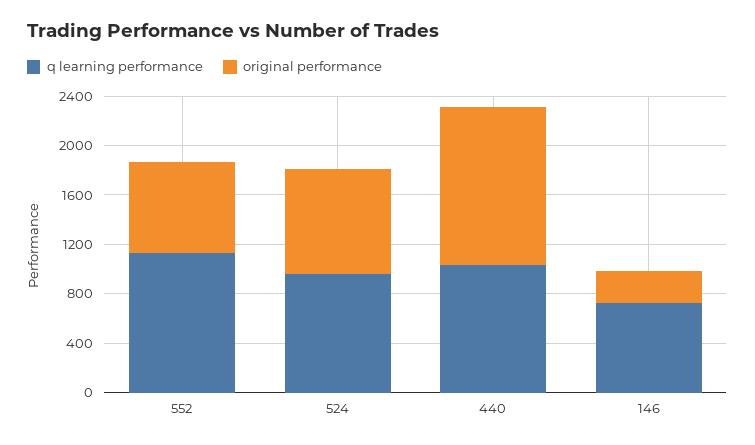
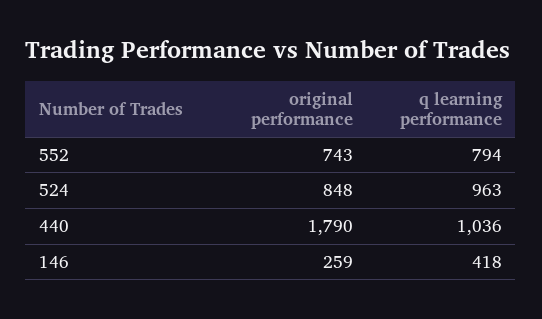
  {
    "q learning performance": {
-     "552": 1100,
+     "552": 794,
      "524": 963,
      "440": 1036,
-     "146": 700
+     "146": 418
    },
    "original performance": {
      "552": 743,
      "524": 848,
-     "440": 1300,
+     "440": 1790,
      "146": 259
    }
  }

